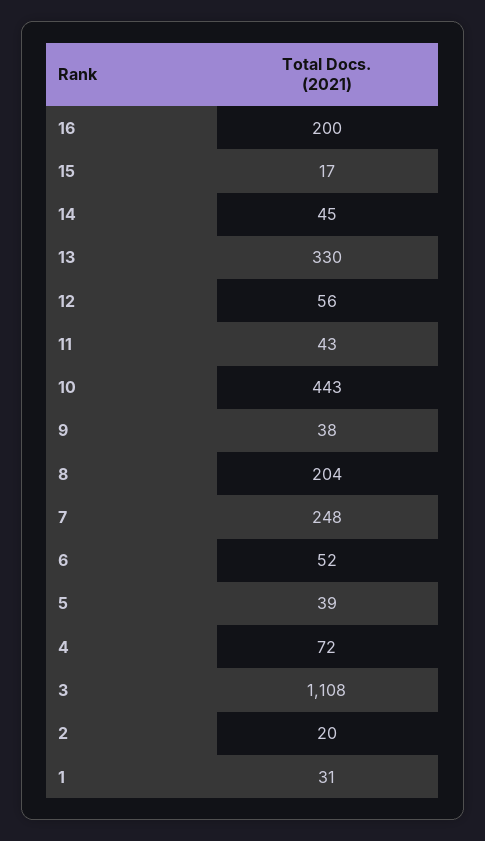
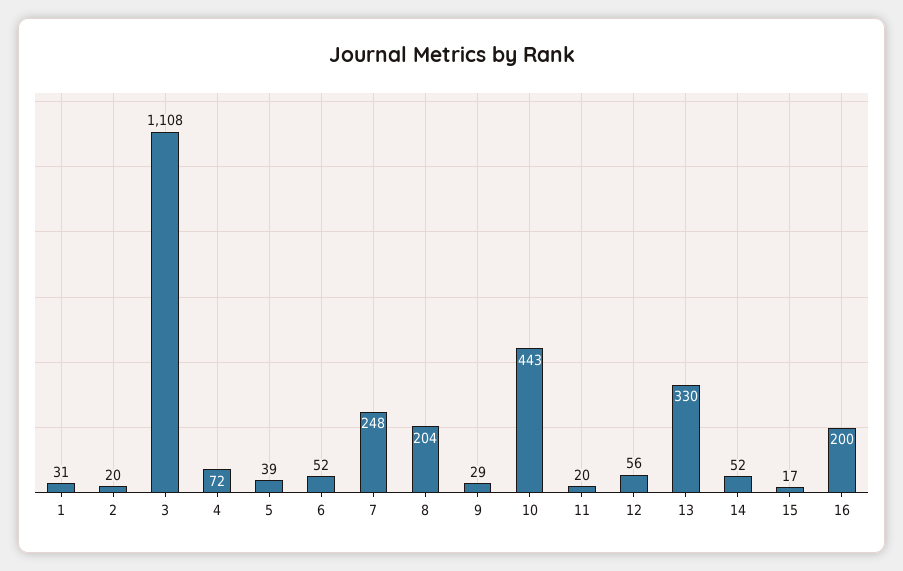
  {
    "16": 200,
    "15": 17,
-   "14": 45,
+   "14": 52,
    "13": 330,
    "12": 56,
-   "11": 43,
+   "11": 20,
    "10": 443,
-   "9": 38,
+   "9": 29,
    "8": 204,
    "7": 248,
    "6": 52,
    "5": 39,
    "4": 72,
    "3": 1108,
    "2": 20,
    "1": 31
  }

